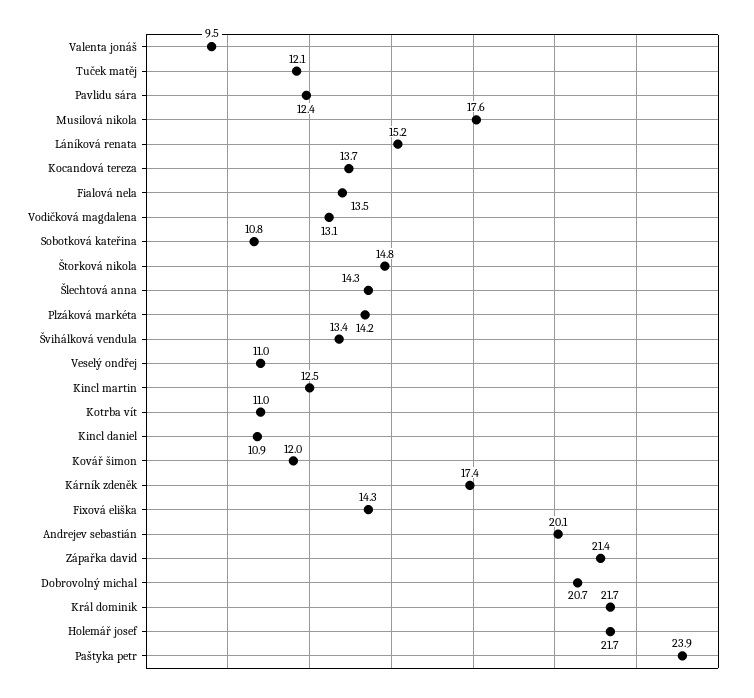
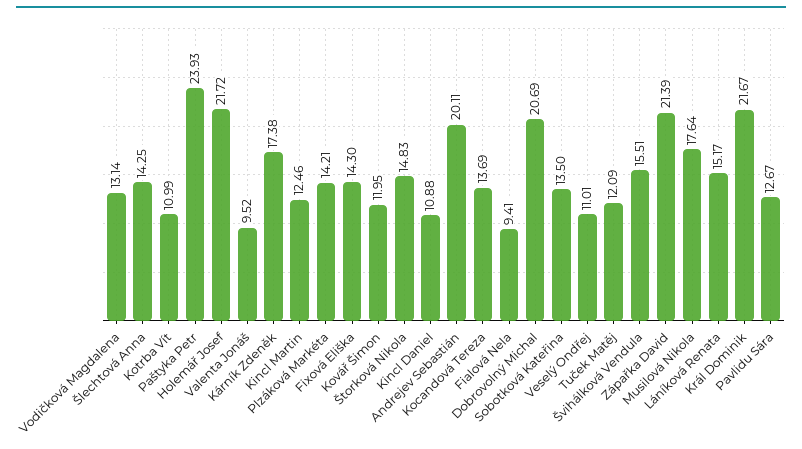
  {
    "Valenta jonáš": 9.52,
    "Tuček matěj": 12.09,
-   "Pavlidu sára": 12.4,
+   "Pavlidu sára": 12.67,
    "Musilová nikola": 17.64,
    "Láníková renata": 15.17,
    "Kocandová tereza": 13.69,
-   "Fialová nela": 13.5,
+   "Fialová nela": 9.41,
    "Vodičková magdalena": 13.14,
-   "Sobotková kateřina": 10.8,
+   "Sobotková kateřina": 13.5,
    "Štorková nikola": 14.83,
    "Šlechtová anna": 14.25,
    "Plzáková markéta": 14.21,
-   "Švihálková vendula": 13.4,
+   "Švihálková vendula": 15.51,
    "Veselý ondřej": 11.01,
    "Kincl martin": 12.46,
    "Kotrba vít": 10.99,
    "Kincl daniel": 10.88,
    "Kovář šimon": 11.95,
    "Kárník zdeněk": 17.38,
    "Fixová eliška": 14.3,
    "Andrejev sebastián": 20.11,
    "Zápařka david": 21.39,
    "Dobrovolný michal": 20.69,
    "Král dominik": 21.67,
    "Holemář josef": 21.72,
    "Paštyka petr": 23.93
  }

